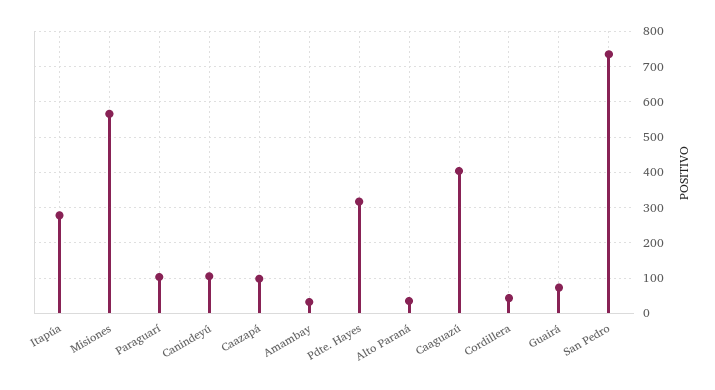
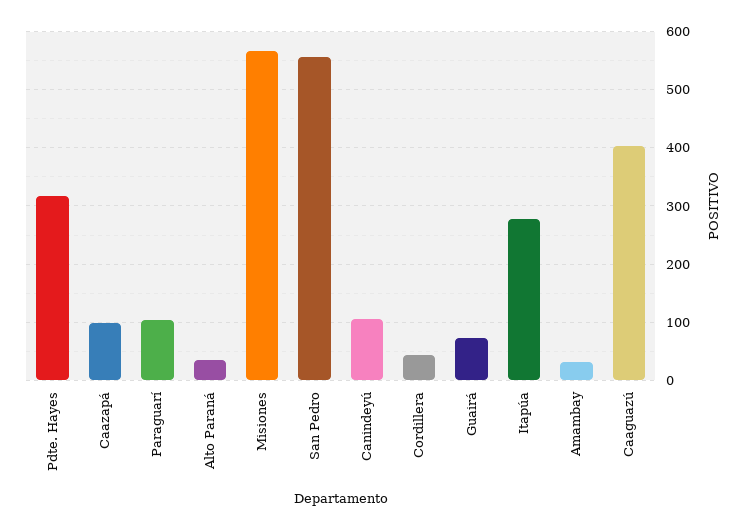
  {
    "Itapúa": 280,
    "Misiones": 560,
    "Paraguarí": 100,
    "Canindeyú": 100,
    "Caazapá": 100,
    "Amambay": 40,
    "Pdte. Hayes": 320,
    "Alto Paraná": 40,
    "Caaguazú": 400,
    "Cordillera": 40,
    "Guairá": 80,
-   "San Pedro": 740
+   "San Pedro": 560
  }

